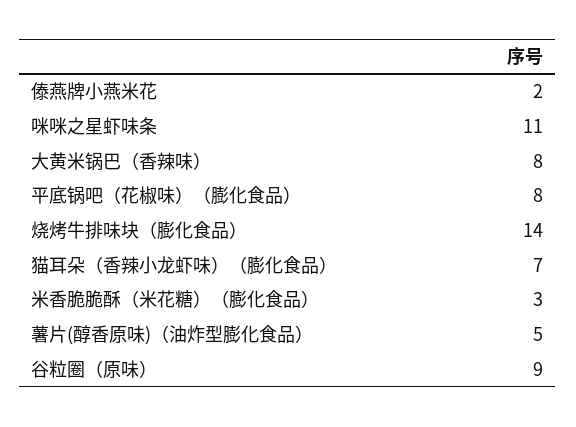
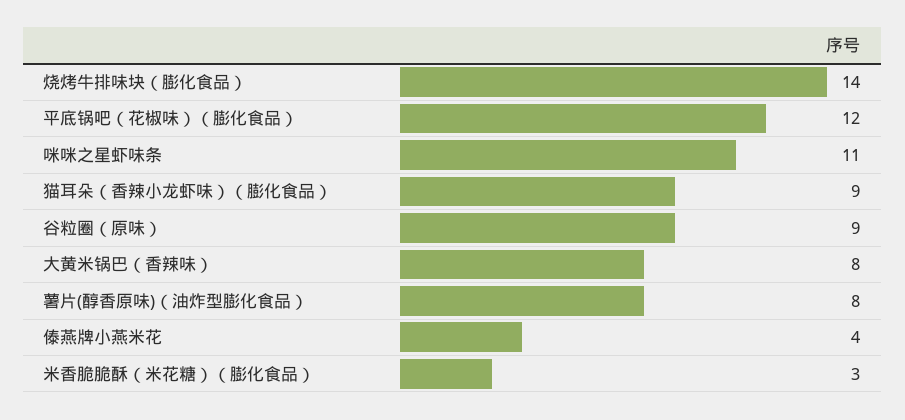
  {
-   "傣燕牌小燕米花": 2,
+   "傣燕牌小燕米花": 4,
    "咪咪之星虾味条": 11,
    "大黄米锅巴（香辣味）": 8,
-   "平底锅吧（花椒味）（膨化食品）": 8,
+   "平底锅吧（花椒味）（膨化食品）": 12,
    "烧烤牛排味块（膨化食品）": 14,
-   "猫耳朵（香辣小龙虾味）（膨化食品）": 7,
+   "猫耳朵（香辣小龙虾味）（膨化食品）": 9,
    "米香脆脆酥（米花糖）（膨化食品）": 3,
-   "薯片(醇香原味)（油炸型膨化食品）": 5,
+   "薯片(醇香原味)（油炸型膨化食品）": 8,
    "谷粒圈（原味）": 9
  }

